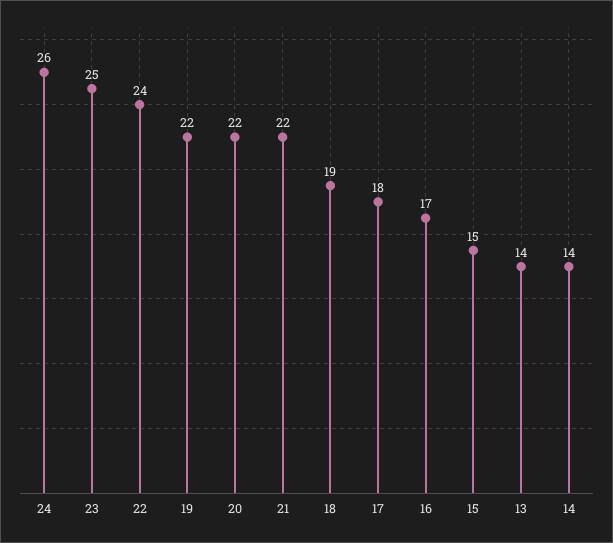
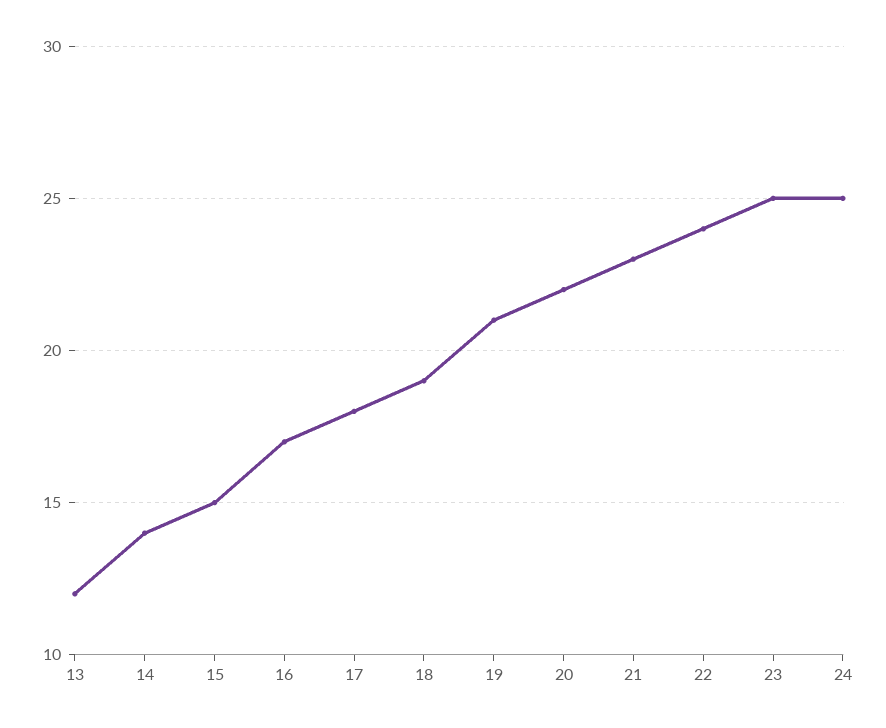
  {
-   "24": 26,
+   "24": 25,
    "23": 25,
    "22": 24,
-   "19": 22,
+   "19": 21,
    "20": 22,
-   "21": 22,
+   "21": 23,
    "18": 19,
    "17": 18,
    "16": 17,
    "15": 15,
-   "13": 14,
+   "13": 12,
    "14": 14
  }

